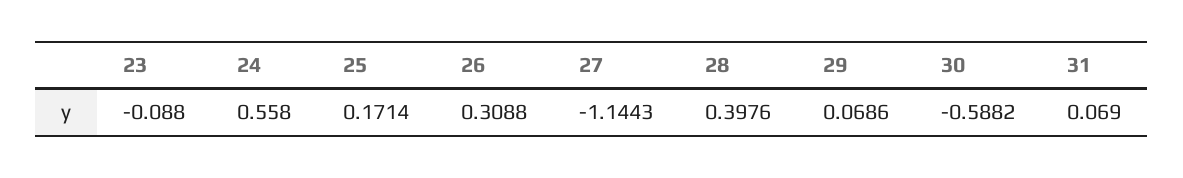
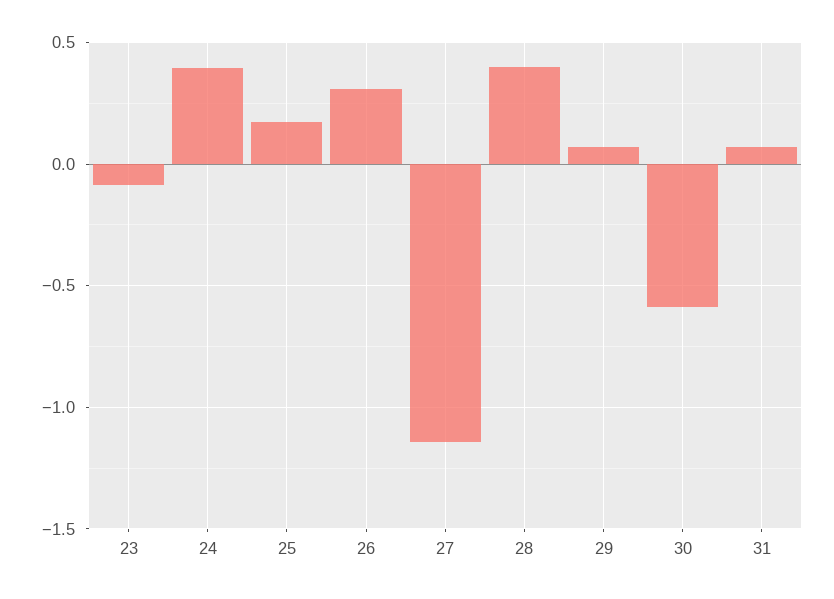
  {
    "23": -0.088,
-   "24": 0.558,
+   "24": 0.4,
    "25": 0.1714,
    "26": 0.3088,
    "27": -1.1443,
    "28": 0.3976,
    "29": 0.0686,
    "30": -0.5882,
    "31": 0.069
  }

